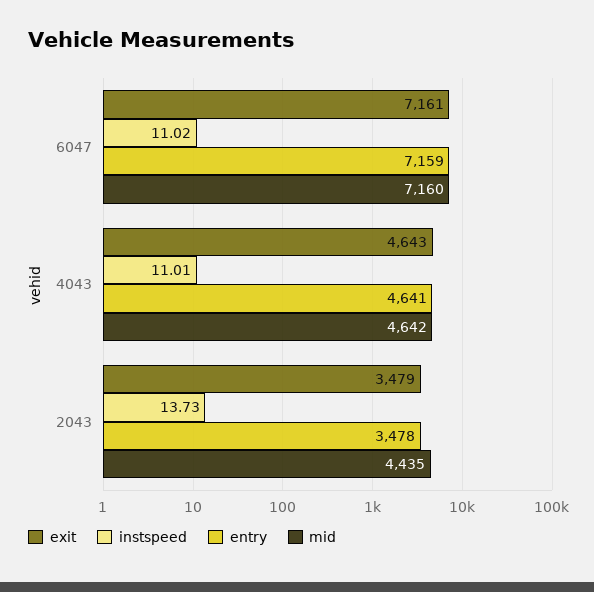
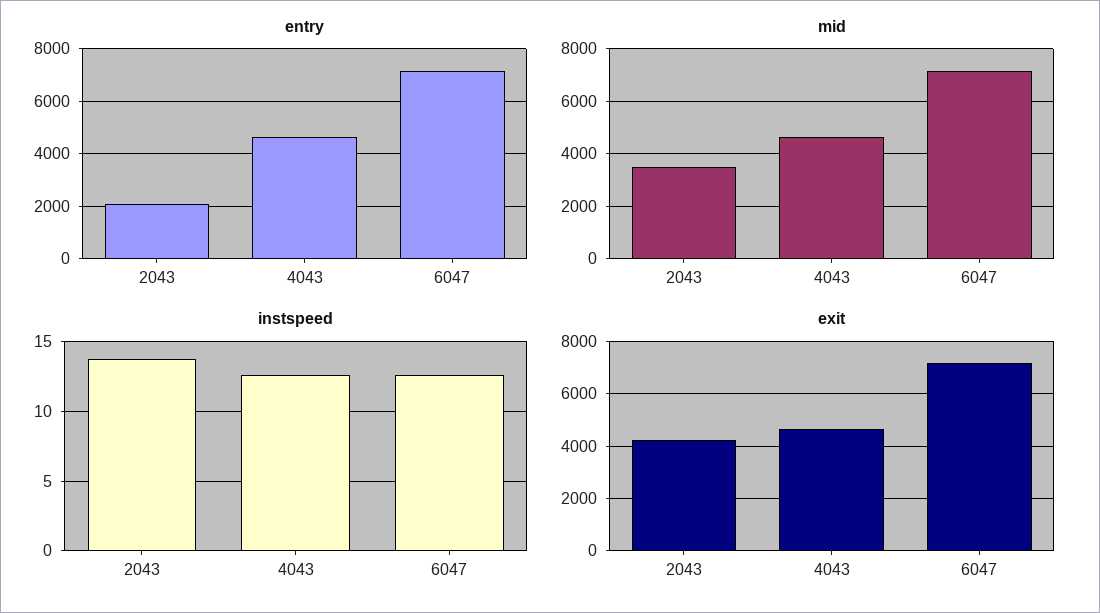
  {
    "exit": {
      "6047": 7161,
      "4043": 4643,
-     "2043": 3479
+     "2043": 4250
    },
    "instspeed": {
-     "6047": 11.02,
+     "6047": 12.5,
-     "4043": 11.01,
+     "4043": 12.5,
      "2043": 13.73
    },
    "entry": {
      "6047": 7159,
      "4043": 4641,
-     "2043": 3478
+     "2043": 2000
    },
    "mid": {
      "6047": 7160,
      "4043": 4642,
-     "2043": 4435
+     "2043": 3500
    }
  }

